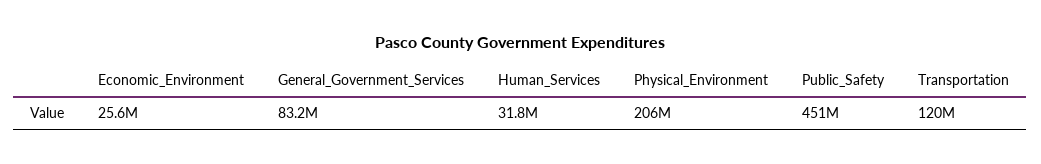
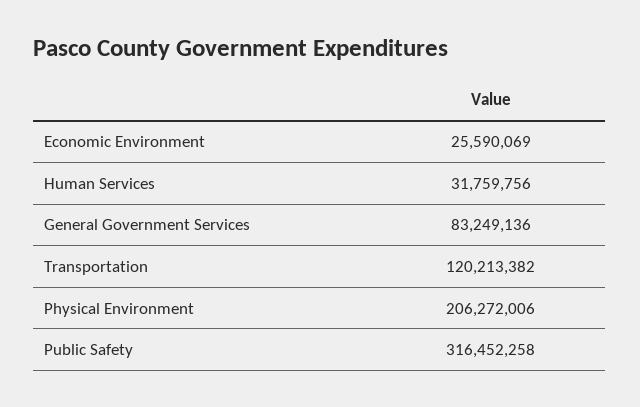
  {
    "Economic_Environment": 25590069,
    "General_Government_Services": 83249136,
    "Human_Services": 31759756,
    "Physical_Environment": 206272006,
-   "Public_Safety": 451000000,
+   "Public_Safety": 316452258,
    "Transportation": 120213382
  }

